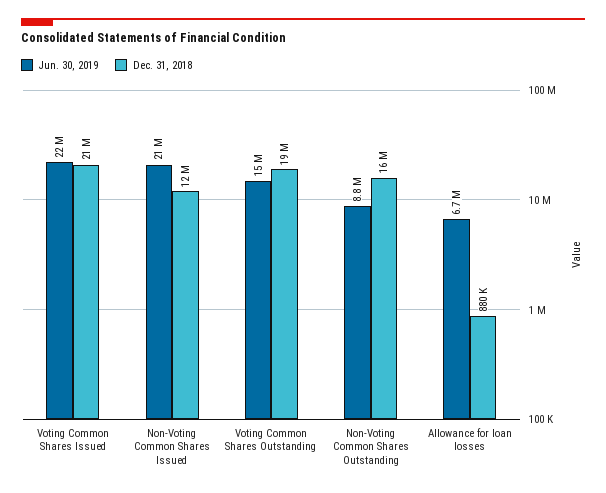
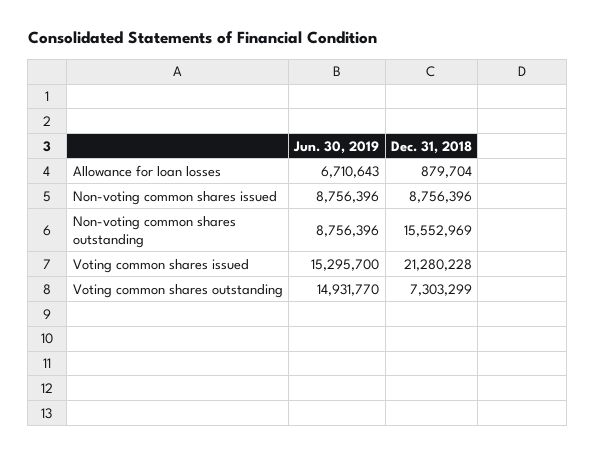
  {
    "Jun. 30, 2019": {
-     "Voting Common Shares Issued": 22000000,
+     "Voting Common Shares Issued": 15295700,
-     "Non-Voting Common Shares Issued": 21000000,
+     "Non-Voting Common Shares Issued": 8756396,
      "Voting Common Shares Outstanding": 14931770,
      "Non-Voting Common Shares Outstanding": 8756396,
      "Allowance for loan losses": 6710643
    },
    "Dec. 31, 2018": {
      "Voting Common Shares Issued": 21280228,
-     "Non-Voting Common Shares Issued": 12000000,
+     "Non-Voting Common Shares Issued": 8756396,
-     "Voting Common Shares Outstanding": 19000000,
+     "Voting Common Shares Outstanding": 7303299,
      "Non-Voting Common Shares Outstanding": 15552969,
      "Allowance for loan losses": 879704
    }
  }

